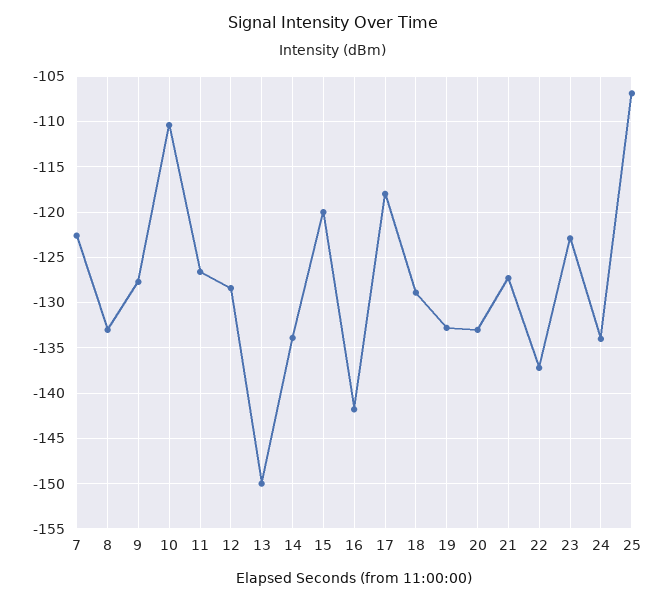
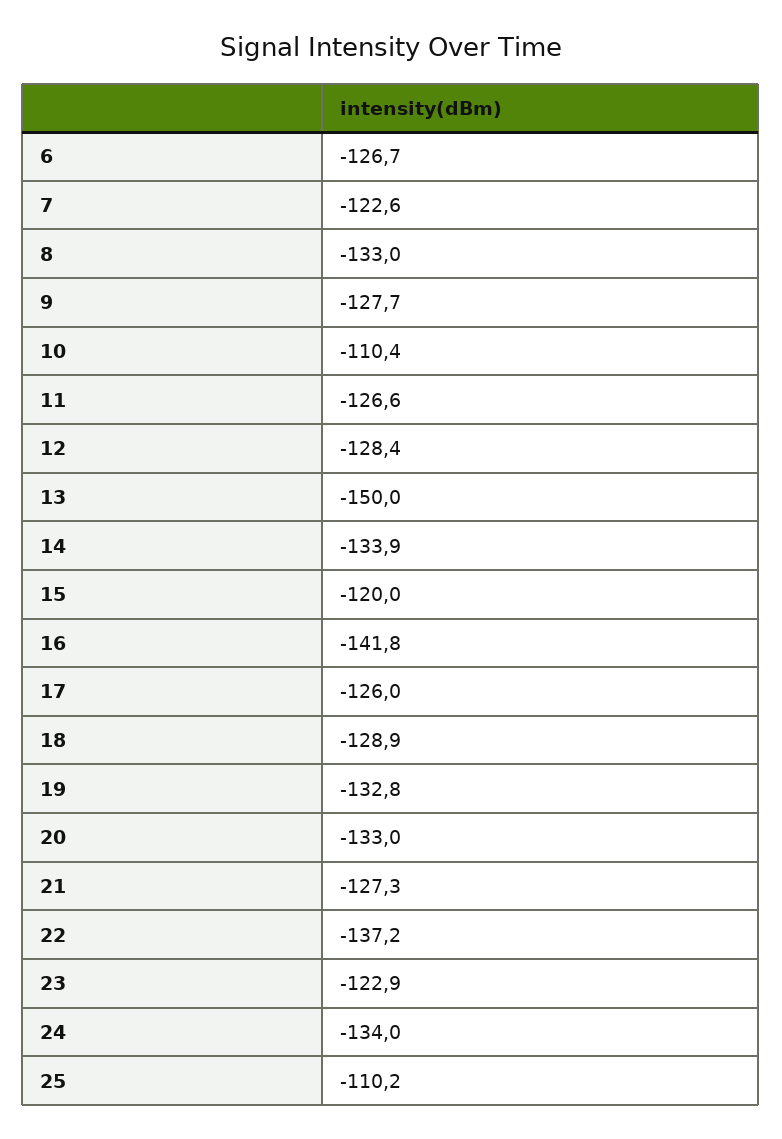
  {
    "7": -122.6,
    "8": -133,
    "9": -127.7,
    "10": -110.4,
    "11": -126.6,
    "12": -128.4,
    "13": -150,
    "14": -133.9,
    "15": -120,
    "16": -141.8,
-   "17": -118,
+   "17": -126,
    "18": -128.9,
    "19": -132.8,
    "20": -133,
    "21": -127.3,
    "22": -137.2,
    "23": -122.9,
    "24": -134,
-   "25": -107
+   "25": -110.2,
+   "6": -126.7
  }

